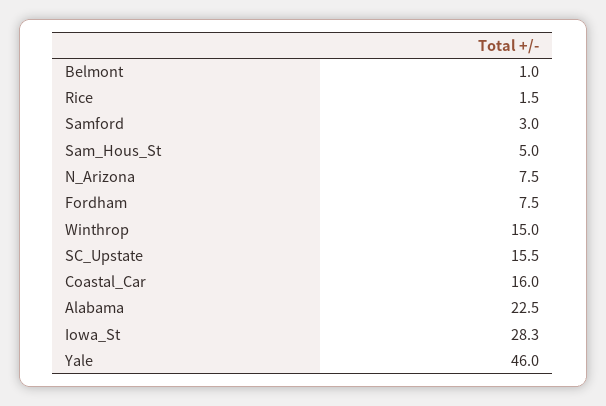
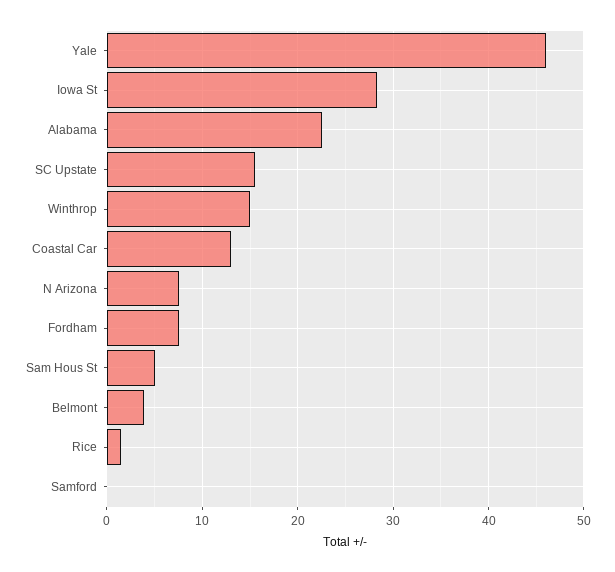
  {
-   "Belmont": 1,
+   "Belmont": 4,
    "Rice": 1.5,
-   "Samford": 3,
+   "Samford": 0,
    "Sam_Hous_St": 5,
    "N_Arizona": 7.5,
    "Fordham": 7.5,
    "Winthrop": 15,
    "SC_Upstate": 15.5,
-   "Coastal_Car": 16,
+   "Coastal_Car": 13,
    "Alabama": 22.5,
    "Iowa_St": 28.3,
    "Yale": 46
  }

